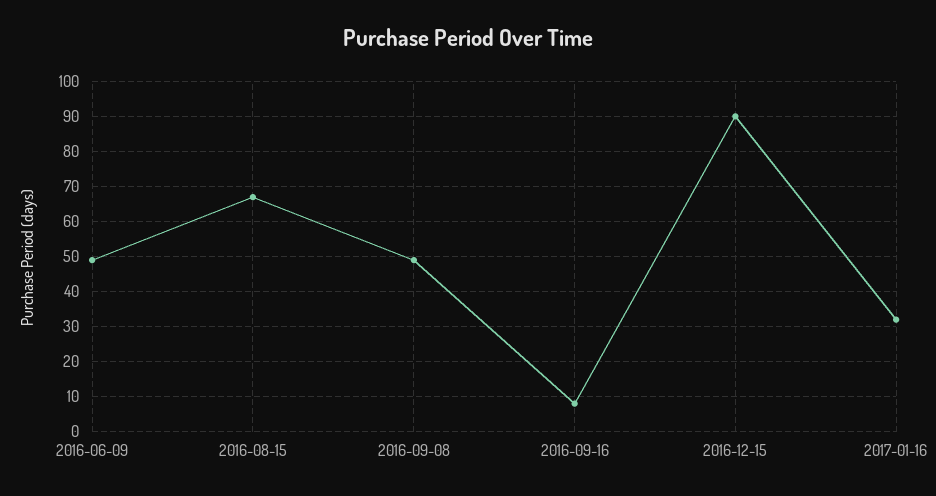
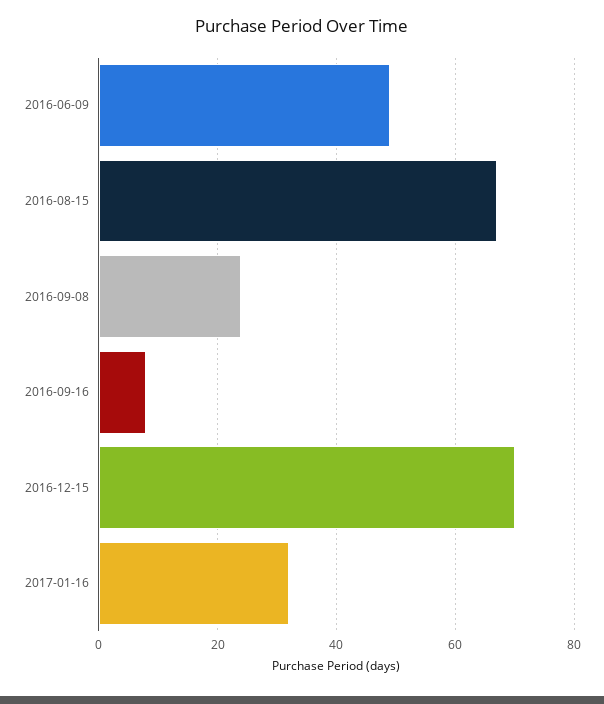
  {
    "2016-06-09": 50,
    "2016-08-15": 65,
-   "2016-09-08": 50,
+   "2016-09-08": 25,
    "2016-09-16": 10,
-   "2016-12-15": 90,
+   "2016-12-15": 70,
    "2017-01-16": 30
  }

